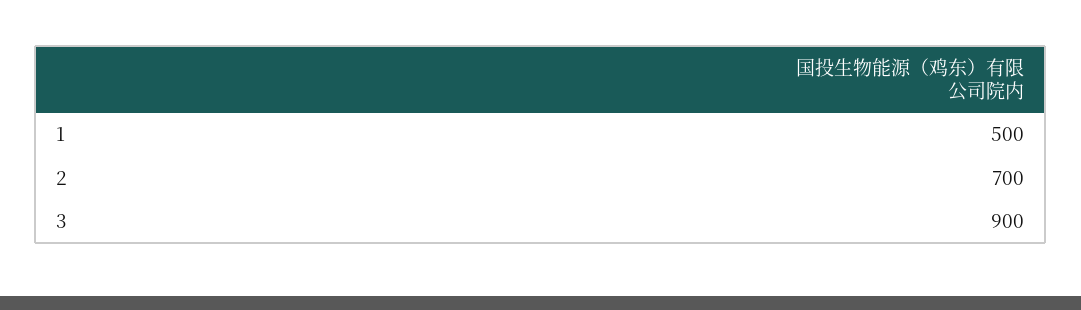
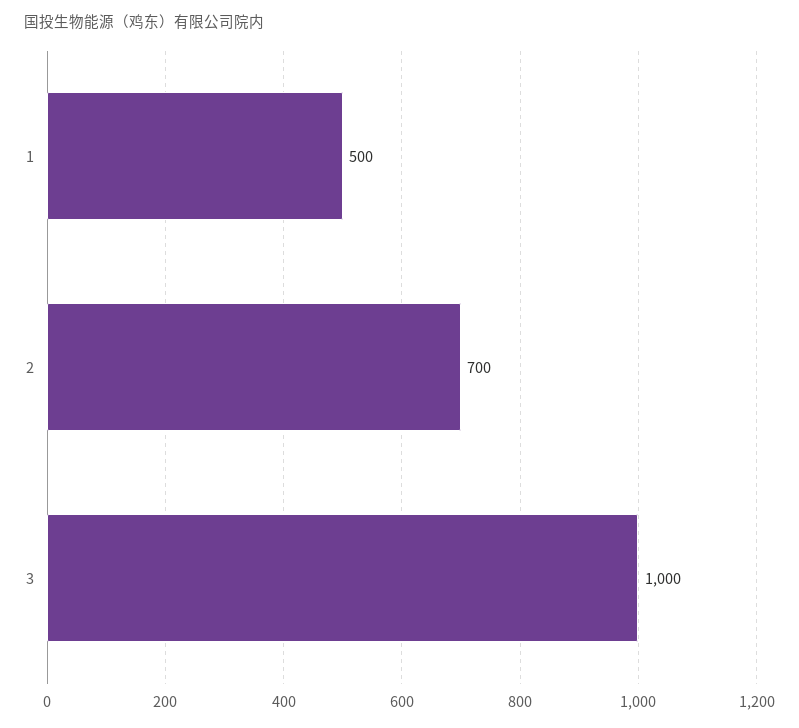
  {
    "1": 500,
    "2": 700,
-   "3": 900
+   "3": 1000
  }

